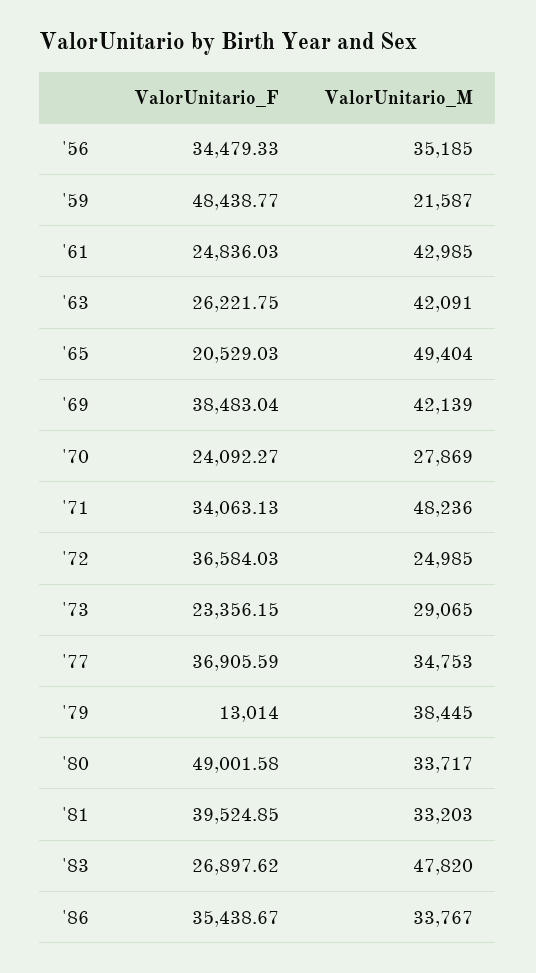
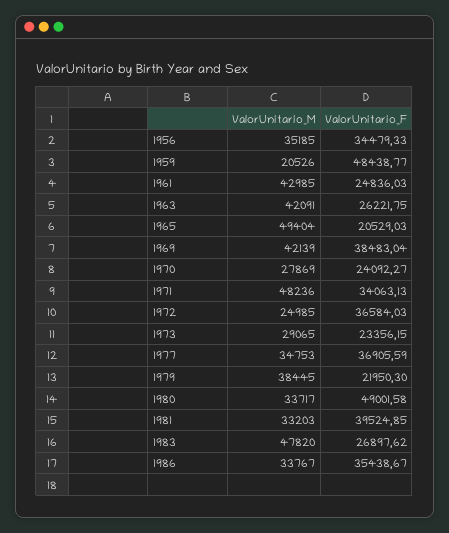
  {
    "ValorUnitario_F": {
      "'56": 34479.33,
      "'59": 48438.77,
      "'61": 24836.03,
      "'63": 26221.75,
      "'65": 20529.03,
      "'69": 38483.04,
      "'70": 24092.27,
      "'71": 34063.13,
      "'72": 36584.03,
      "'73": 23356.15,
      "'77": 36905.59,
-     "'79": 13014,
+     "'79": 21950.3,
      "'80": 49001.58,
      "'81": 39524.85,
      "'83": 26897.62,
      "'86": 35438.67
    },
    "ValorUnitario_M": {
      "'56": 35185,
-     "'59": 21587,
+     "'59": 20526,
      "'61": 42985,
      "'63": 42091,
      "'65": 49404,
      "'69": 42139,
      "'70": 27869,
      "'71": 48236,
      "'72": 24985,
      "'73": 29065,
      "'77": 34753,
      "'79": 38445,
      "'80": 33717,
      "'81": 33203,
      "'83": 47820,
      "'86": 33767
    }
  }

